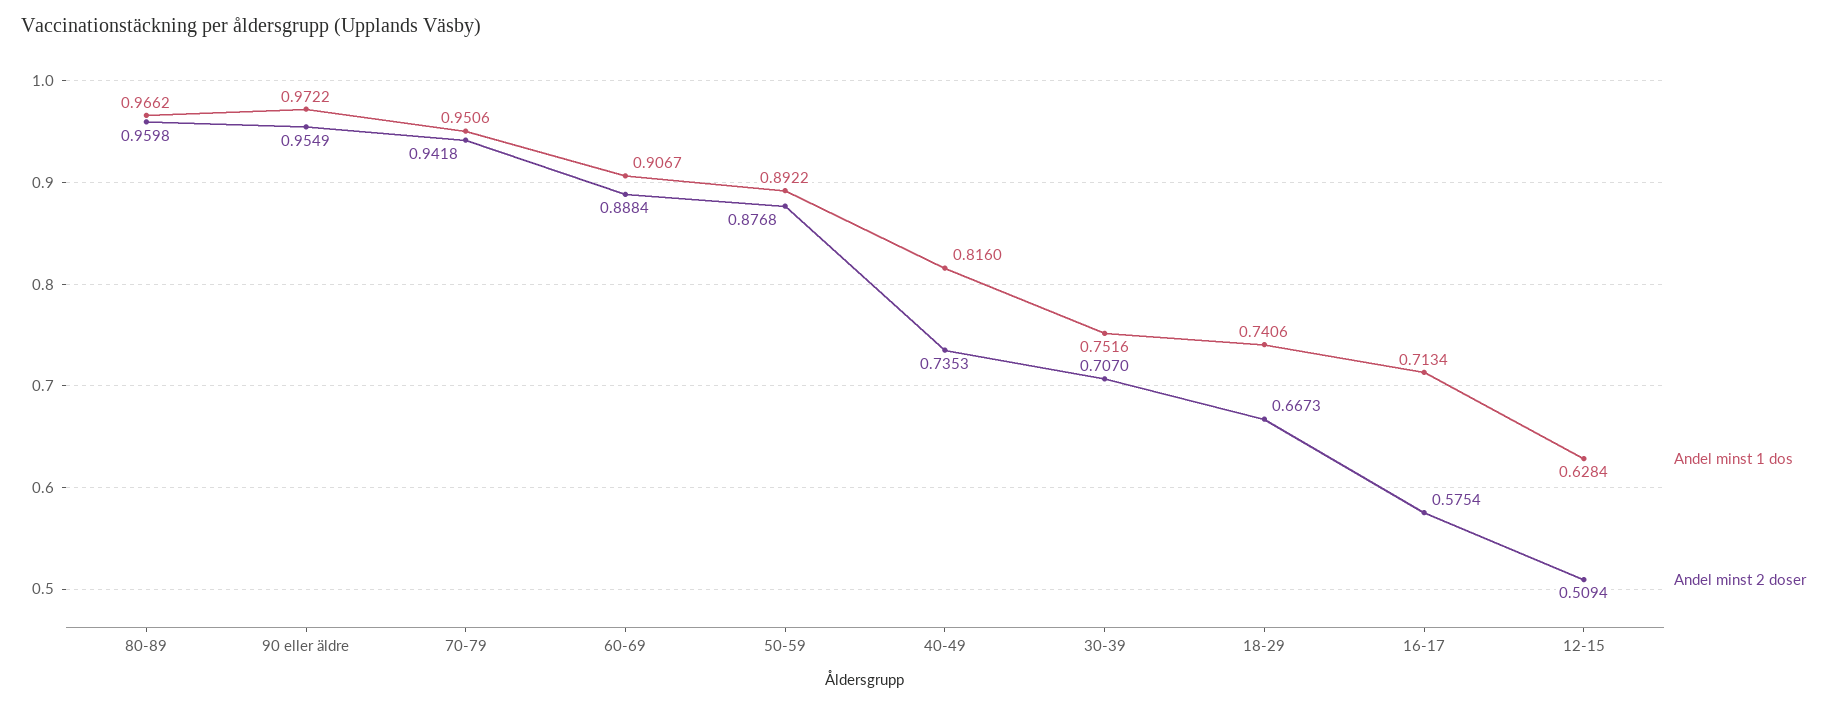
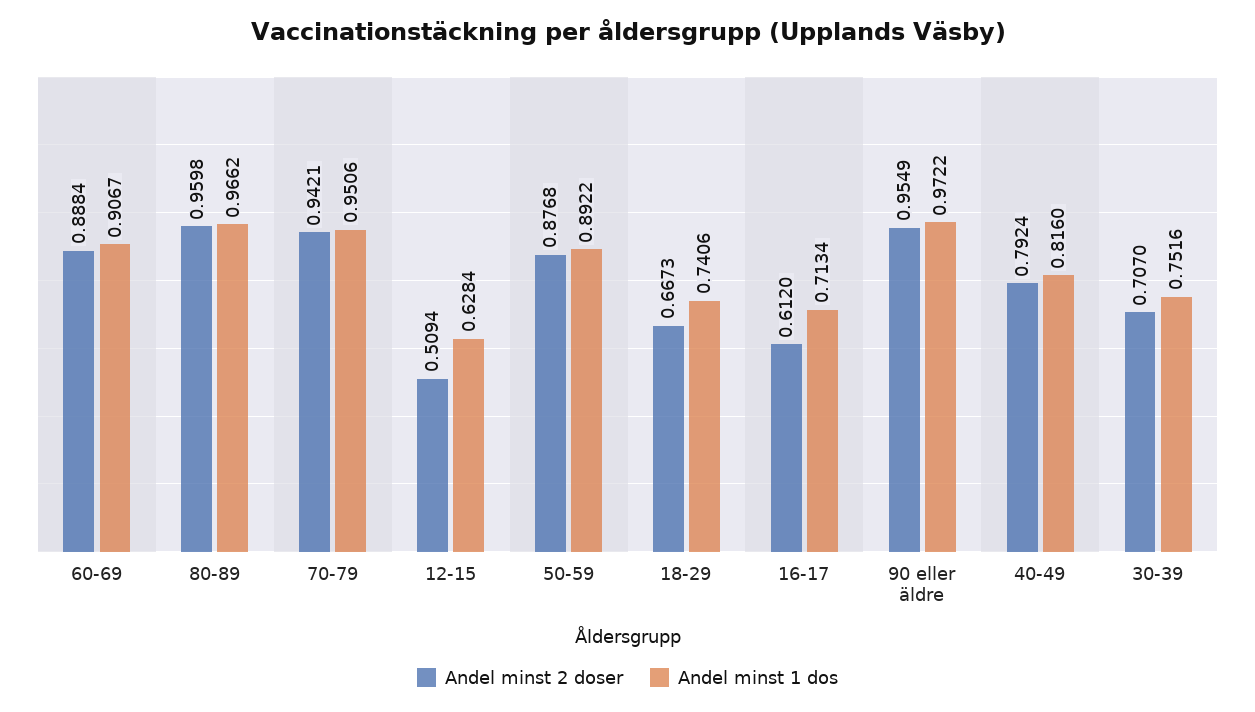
  {
    "Andel minst 1 dos": {
      "80-89": 0.9662,
      "90 eller äldre": 0.9722,
      "70-79": 0.9506,
      "60-69": 0.9067,
      "50-59": 0.8922,
      "40-49": 0.816,
      "30-39": 0.7516,
      "18-29": 0.7406,
      "16-17": 0.7134,
      "12-15": 0.6284
    },
    "Andel minst 2 doser": {
      "80-89": 0.9598,
      "90 eller äldre": 0.9549,
-     "70-79": 0.9418,
+     "70-79": 0.9421,
      "60-69": 0.8884,
      "50-59": 0.8768,
-     "40-49": 0.7353,
+     "40-49": 0.7924,
      "30-39": 0.707,
      "18-29": 0.6673,
-     "16-17": 0.5754,
+     "16-17": 0.612,
      "12-15": 0.5094
    }
  }

